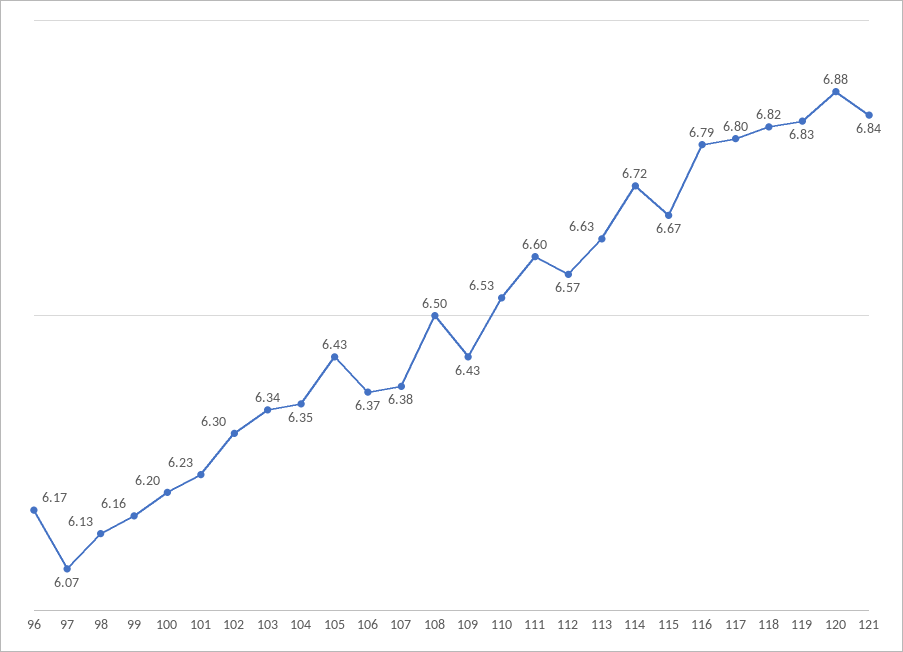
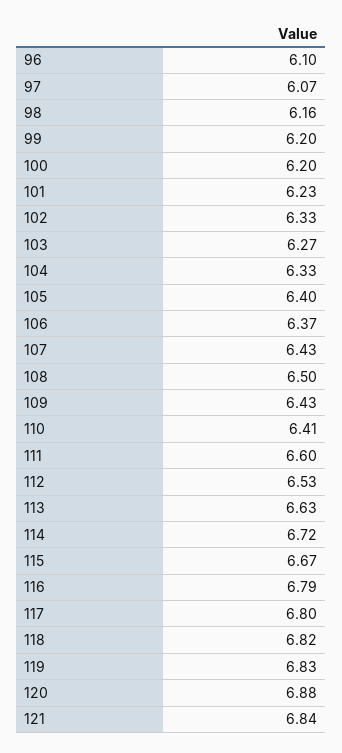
  {
-   "96": 6.17,
+   "96": 6.1,
    "97": 6.07,
-   "98": 6.13,
+   "98": 6.16,
-   "99": 6.16,
+   "99": 6.2,
    "100": 6.2,
    "101": 6.23,
-   "102": 6.3,
+   "102": 6.33,
-   "103": 6.34,
+   "103": 6.27,
-   "104": 6.35,
+   "104": 6.33,
-   "105": 6.43,
+   "105": 6.4,
    "106": 6.37,
-   "107": 6.38,
+   "107": 6.43,
    "108": 6.5,
    "109": 6.43,
-   "110": 6.53,
+   "110": 6.41,
    "111": 6.6,
-   "112": 6.57,
+   "112": 6.53,
    "113": 6.63,
    "114": 6.72,
    "115": 6.67,
    "116": 6.79,
    "117": 6.8,
    "118": 6.82,
    "119": 6.83,
    "120": 6.88,
    "121": 6.84
  }

